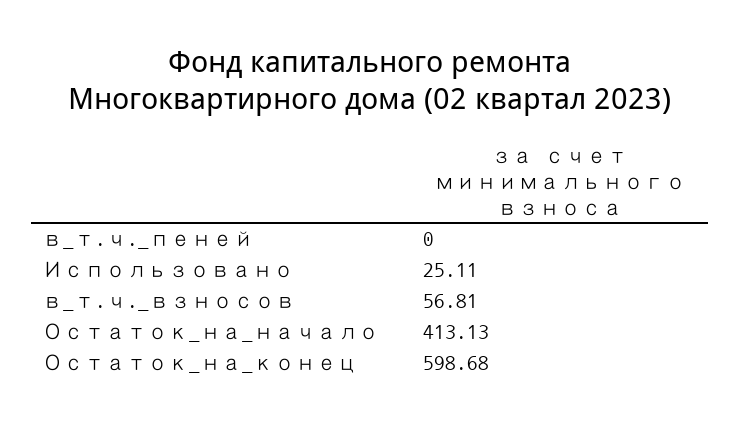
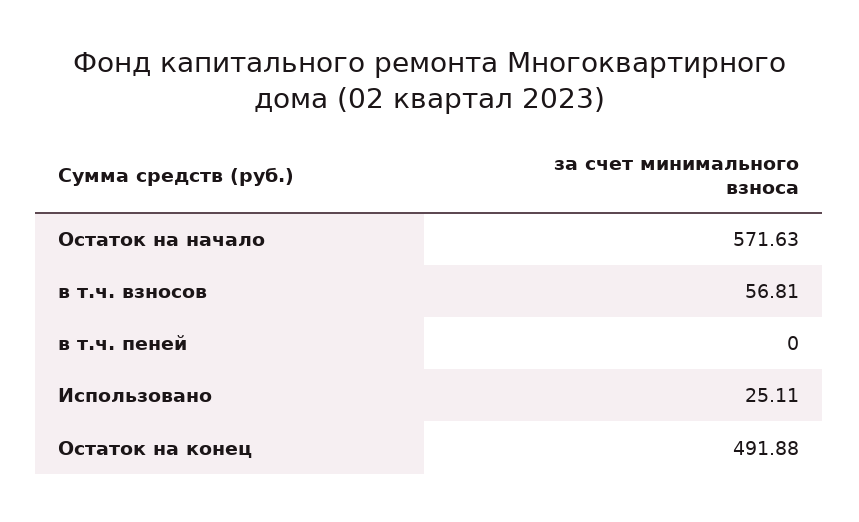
  {
    "в_т.ч._пеней": 0,
    "Использовано": 25.11,
    "в_т.ч._взносов": 56.81,
-   "Остаток_на_начало": 413.13,
+   "Остаток_на_начало": 571.63,
-   "Остаток_на_конец": 598.68
+   "Остаток_на_конец": 491.88
  }

